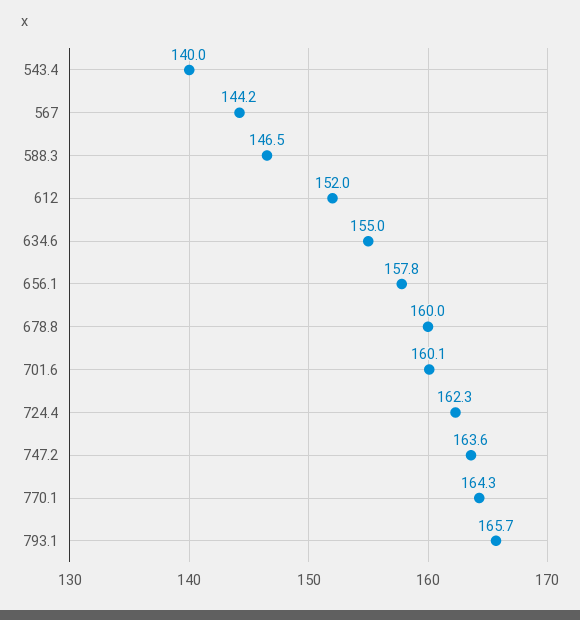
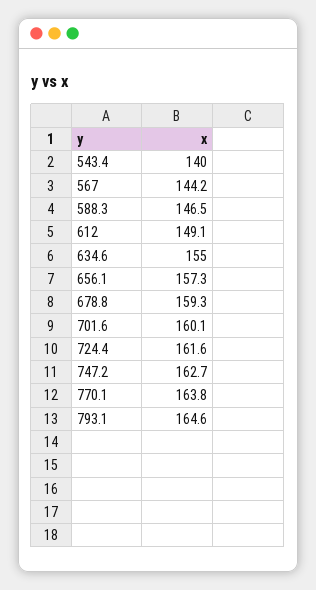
  {
    "543.4": 140,
    "567": 144.2,
    "588.3": 146.5,
-   "612": 152,
+   "612": 149.1,
    "634.6": 155,
-   "656.1": 157.8,
+   "656.1": 157.3,
-   "678.8": 160,
+   "678.8": 159.3,
    "701.6": 160.1,
-   "724.4": 162.3,
+   "724.4": 161.6,
-   "747.2": 163.6,
+   "747.2": 162.7,
-   "770.1": 164.3,
+   "770.1": 163.8,
-   "793.1": 165.7
+   "793.1": 164.6
  }

